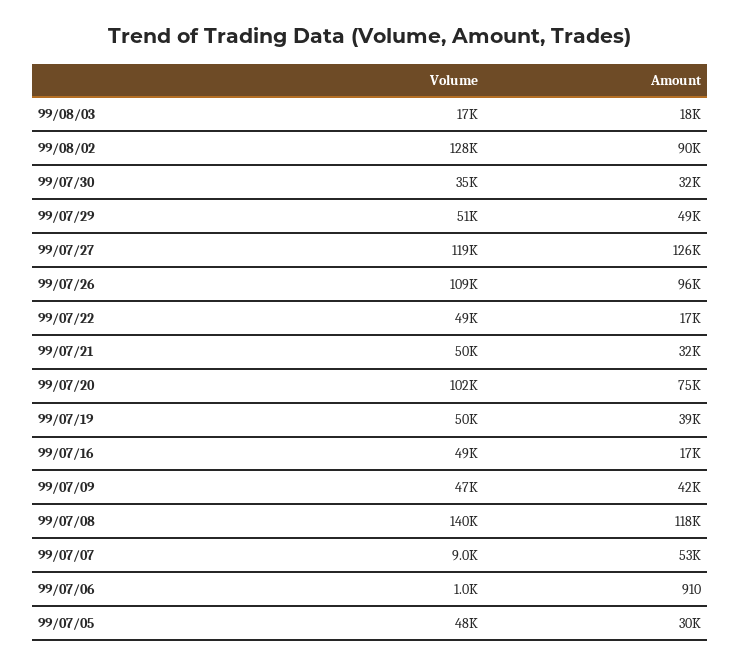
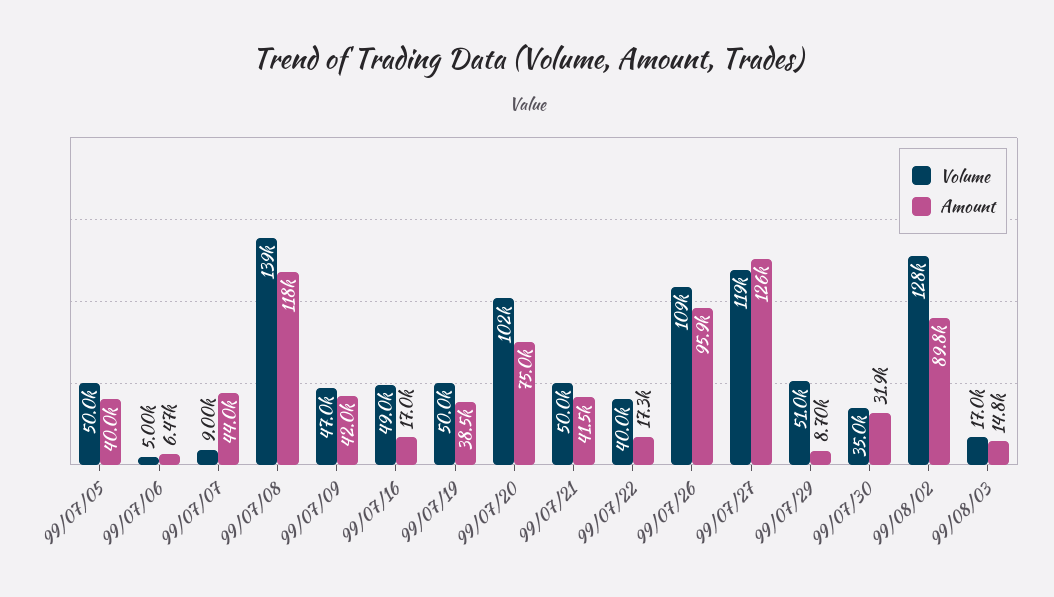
  {
    "Volume": {
      "99/08/03": 17000,
      "99/08/02": 128000,
      "99/07/30": 35000,
      "99/07/29": 51000,
      "99/07/27": 119000,
      "99/07/26": 109000,
-     "99/07/22": 49000,
+     "99/07/22": 40000,
      "99/07/21": 50000,
      "99/07/20": 102000,
      "99/07/19": 50000,
      "99/07/16": 49000,
      "99/07/09": 47000,
-     "99/07/08": 140000,
+     "99/07/08": 139000,
      "99/07/07": 9000,
-     "99/07/06": 1000,
+     "99/07/06": 5000,
-     "99/07/05": 48000
+     "99/07/05": 50000
    },
    "Amount": {
-     "99/08/03": 18000,
+     "99/08/03": 14800,
      "99/08/02": 89800,
      "99/07/30": 31900,
-     "99/07/29": 49000,
+     "99/07/29": 8700,
      "99/07/27": 126000,
      "99/07/26": 95900,
      "99/07/22": 17300,
-     "99/07/21": 32000,
+     "99/07/21": 41500,
      "99/07/20": 75000,
      "99/07/19": 38500,
      "99/07/16": 17000,
      "99/07/09": 42000,
      "99/07/08": 118000,
-     "99/07/07": 53000,
+     "99/07/07": 44000,
-     "99/07/06": 910,
+     "99/07/06": 6470,
-     "99/07/05": 30000
+     "99/07/05": 40000
    }
  }

